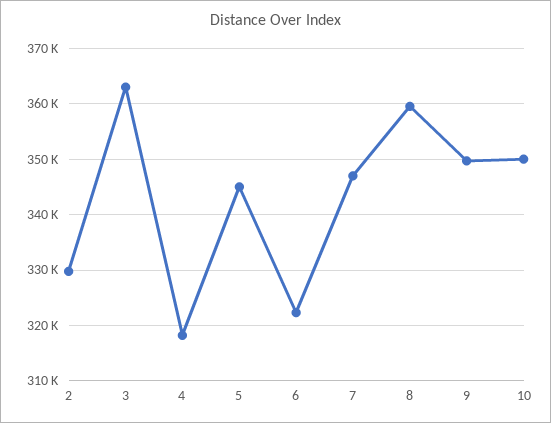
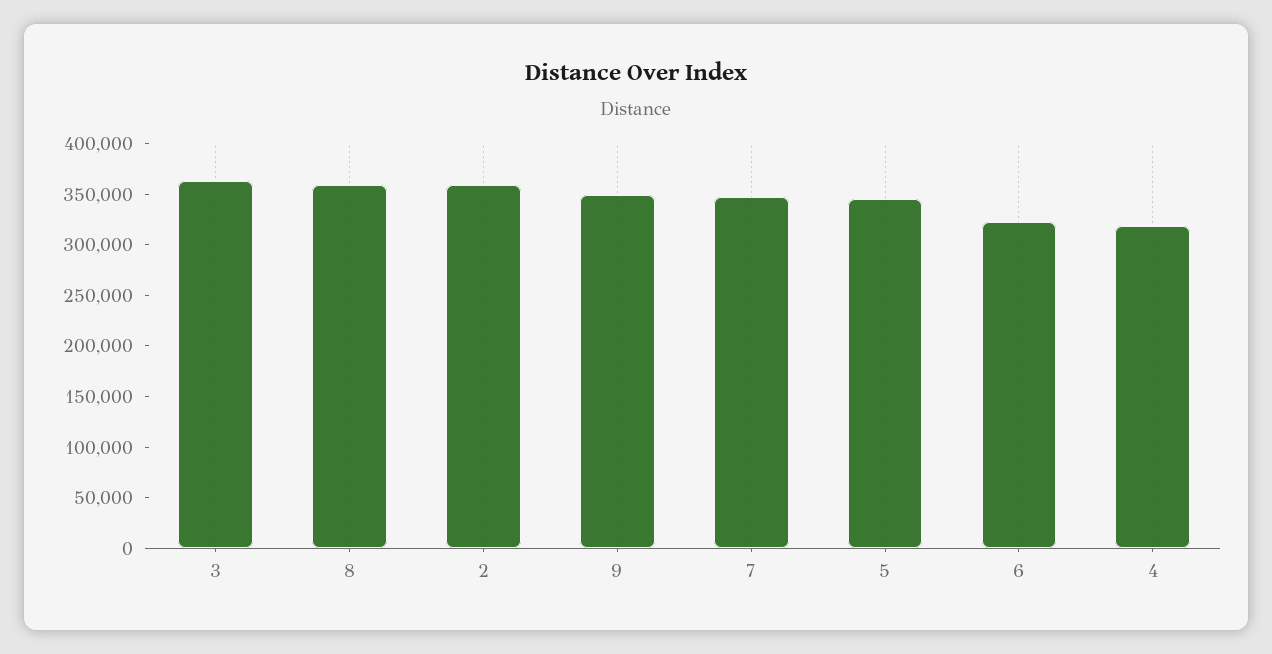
  {
-   "2": 330000,
+   "2": 360000,
    "3": 364000,
    "4": 318000,
    "5": 346000,
    "6": 322000,
    "7": 348000,
    "8": 360000,
-   "9": 350000,
+   "9": 350000
-   "10": 350000
  }

